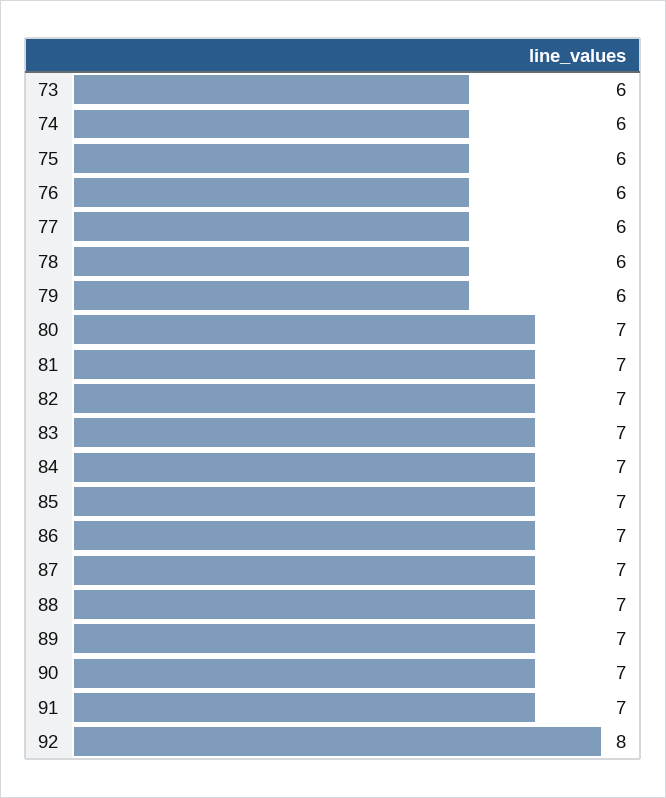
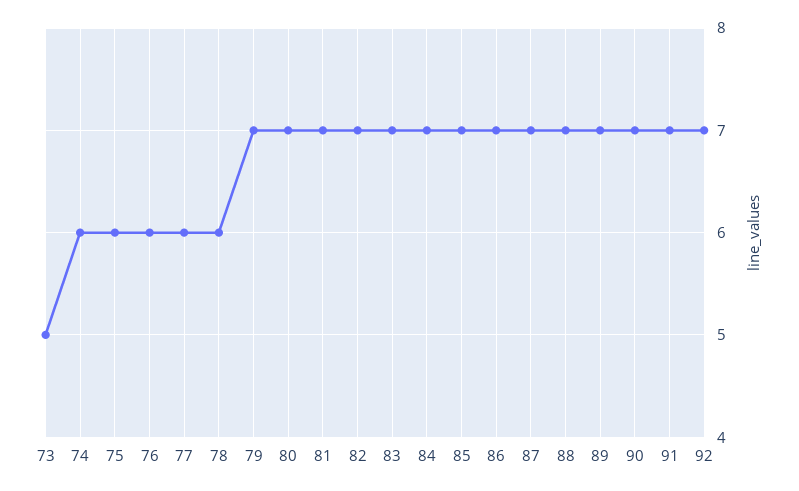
  {
-   "73": 6,
+   "73": 5,
    "74": 6,
    "75": 6,
    "76": 6,
    "77": 6,
    "78": 6,
-   "79": 6,
+   "79": 7,
    "80": 7,
    "81": 7,
    "82": 7,
    "83": 7,
    "84": 7,
    "85": 7,
    "86": 7,
    "87": 7,
    "88": 7,
    "89": 7,
    "90": 7,
    "91": 7,
-   "92": 8
+   "92": 7
  }

